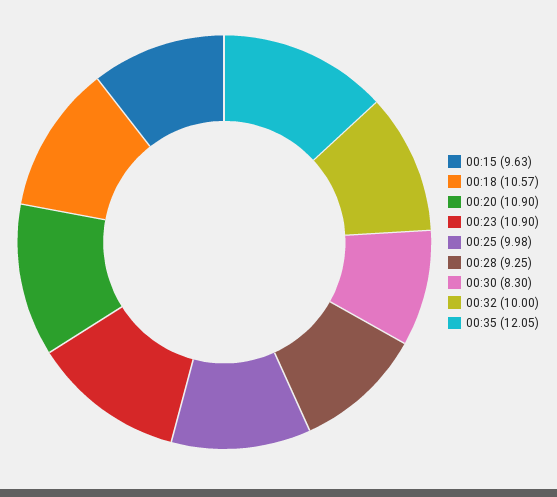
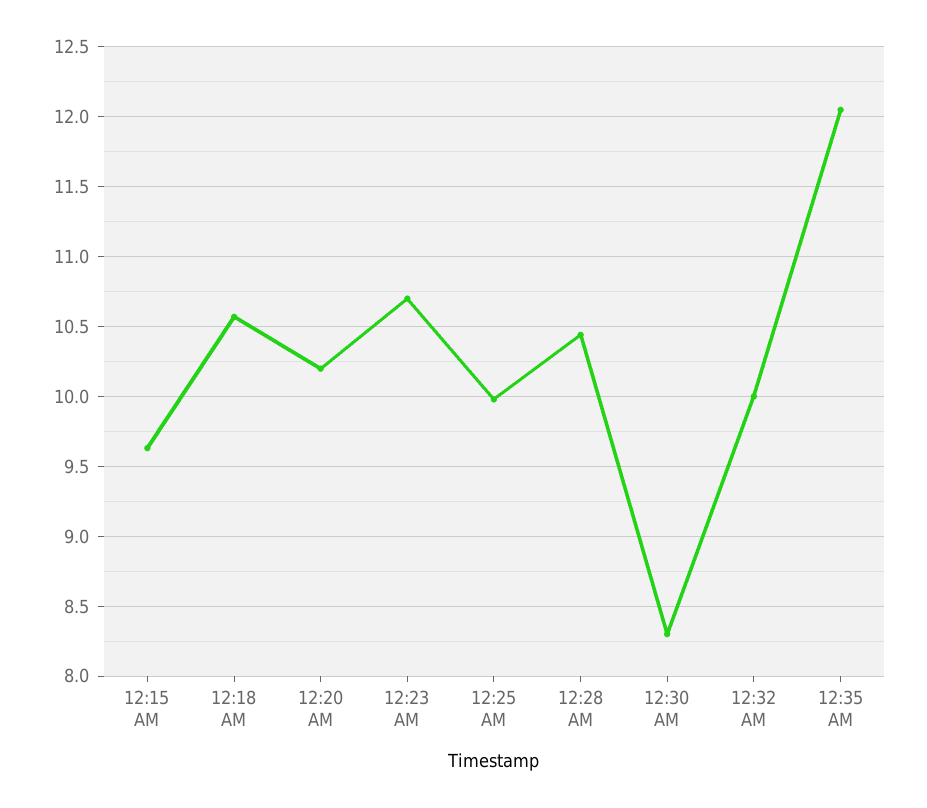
  {
    "00:15": 9.63,
    "00:18": 10.57,
-   "00:20": 10.9,
+   "00:20": 10.2,
-   "00:23": 10.9,
+   "00:23": 10.7,
    "00:25": 9.98,
-   "00:28": 9.25,
+   "00:28": 10.45,
    "00:30": 8.3,
    "00:32": 10,
    "00:35": 12.05
  }

